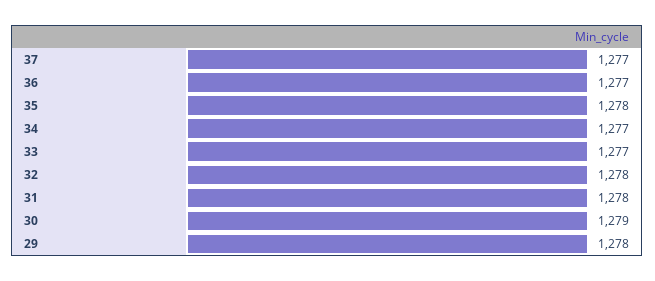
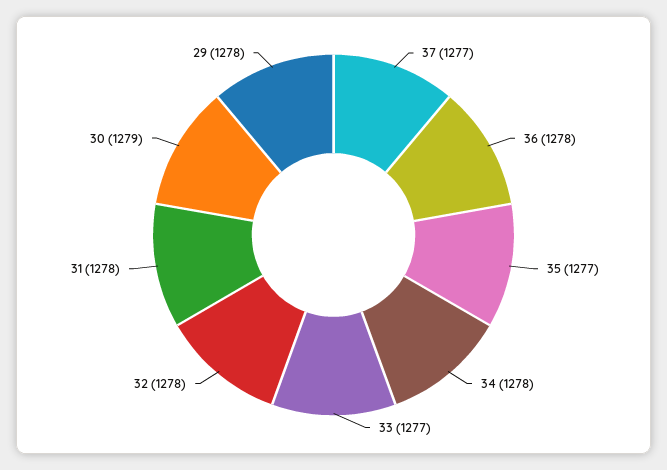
  {
    "37": 1277,
-   "36": 1277,
+   "36": 1278,
-   "35": 1278,
+   "35": 1277,
-   "34": 1277,
+   "34": 1278,
    "33": 1277,
    "32": 1278,
    "31": 1278,
    "30": 1279,
    "29": 1278
  }

